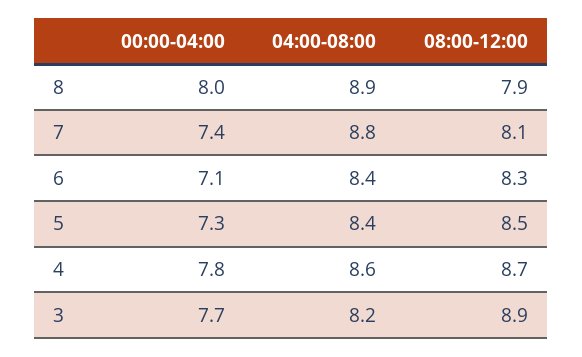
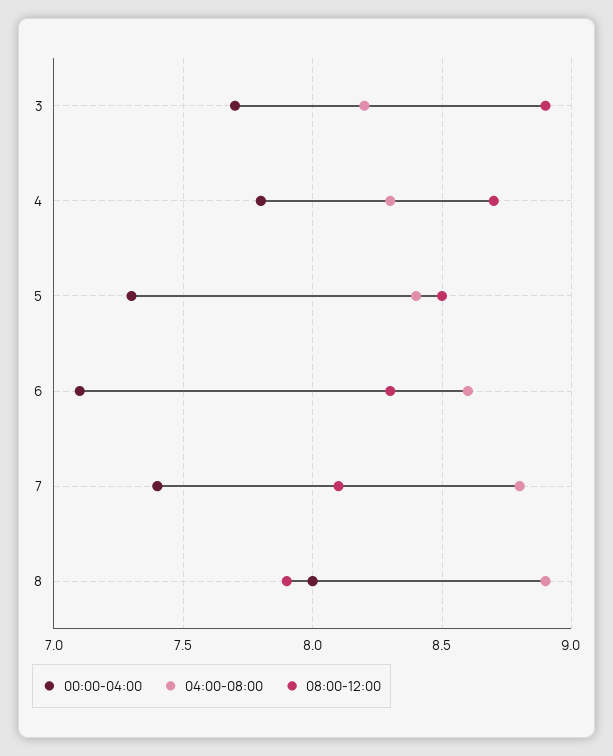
  {
    "00:00-04:00": {
      "8": 8,
      "7": 7.4,
      "6": 7.1,
      "5": 7.3,
      "4": 7.8,
      "3": 7.7
    },
    "04:00-08:00": {
      "8": 8.9,
      "7": 8.8,
-     "6": 8.4,
+     "6": 8.6,
      "5": 8.4,
-     "4": 8.6,
+     "4": 8.3,
      "3": 8.2
    },
    "08:00-12:00": {
      "8": 7.9,
      "7": 8.1,
      "6": 8.3,
      "5": 8.5,
      "4": 8.7,
      "3": 8.9
    }
  }

